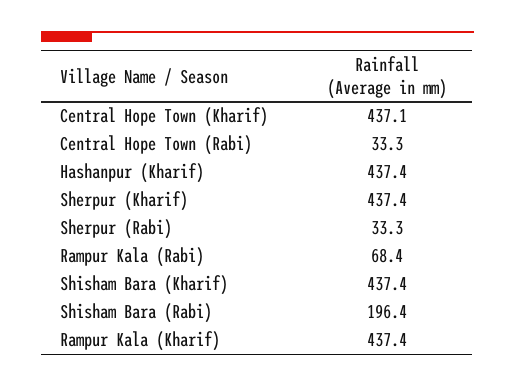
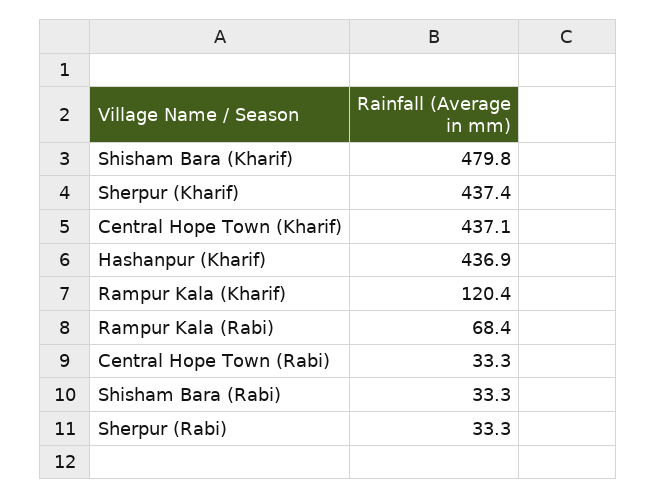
  {
    "Central Hope Town (Kharif)": 437.1,
    "Central Hope Town (Rabi)": 33.3,
-   "Hashanpur (Kharif)": 437.4,
+   "Hashanpur (Kharif)": 436.9,
    "Sherpur (Kharif)": 437.4,
    "Sherpur (Rabi)": 33.3,
    "Rampur Kala (Rabi)": 68.4,
-   "Shisham Bara (Kharif)": 437.4,
+   "Shisham Bara (Kharif)": 479.8,
-   "Shisham Bara (Rabi)": 196.4,
+   "Shisham Bara (Rabi)": 33.3,
-   "Rampur Kala (Kharif)": 437.4
+   "Rampur Kala (Kharif)": 120.4
  }

